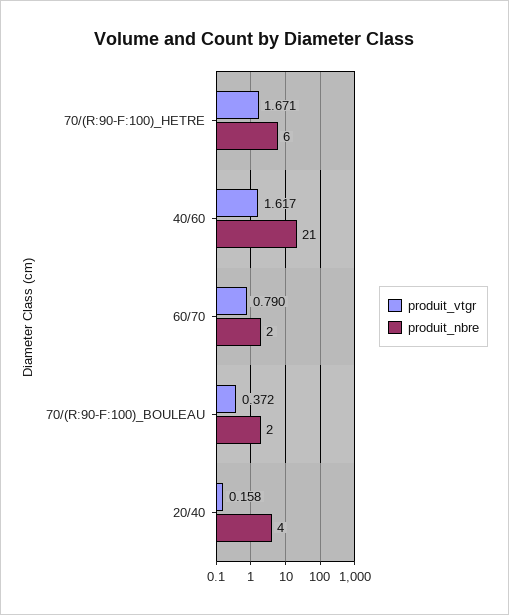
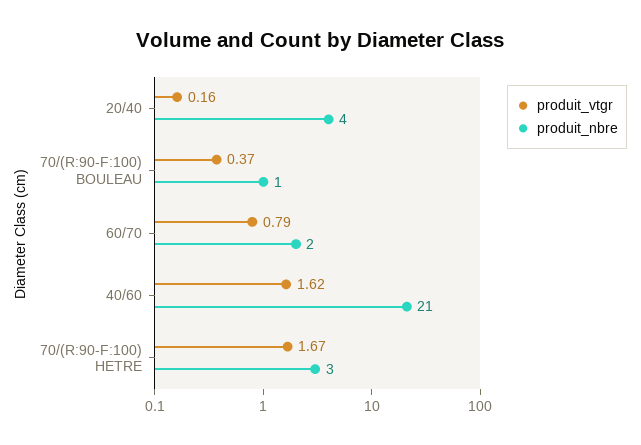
  {
    "produit_vtgr": {
      "70/(R:90-F:100)_HETRE": 1.671,
      "40/60": 1.617,
      "60/70": 0.79,
      "70/(R:90-F:100)_BOULEAU": 0.372,
      "20/40": 0.158
    },
    "produit_nbre": {
-     "70/(R:90-F:100)_HETRE": 6,
+     "70/(R:90-F:100)_HETRE": 3,
      "40/60": 21,
      "60/70": 2,
-     "70/(R:90-F:100)_BOULEAU": 2,
+     "70/(R:90-F:100)_BOULEAU": 1,
      "20/40": 4
    }
  }

